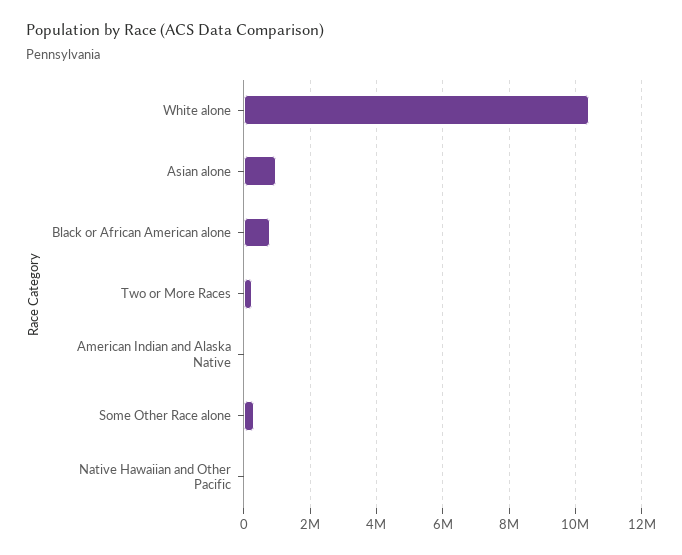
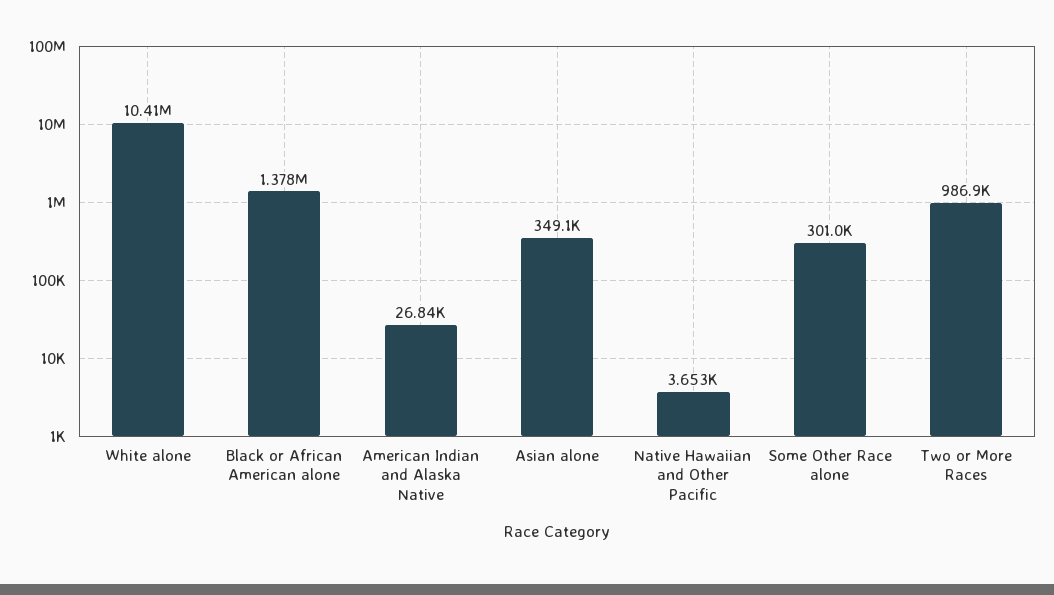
  {
    "White alone": 10410000,
-   "Asian alone": 1000000,
+   "Asian alone": 349100,
-   "Black or African American alone": 800000,
+   "Black or African American alone": 1378000,
-   "Two or More Races": 200000,
+   "Two or More Races": 986900,
    "American Indian and Alaska Native": 26840,
    "Some Other Race alone": 301000,
    "Native Hawaiian and Other Pacific": 3653
  }

